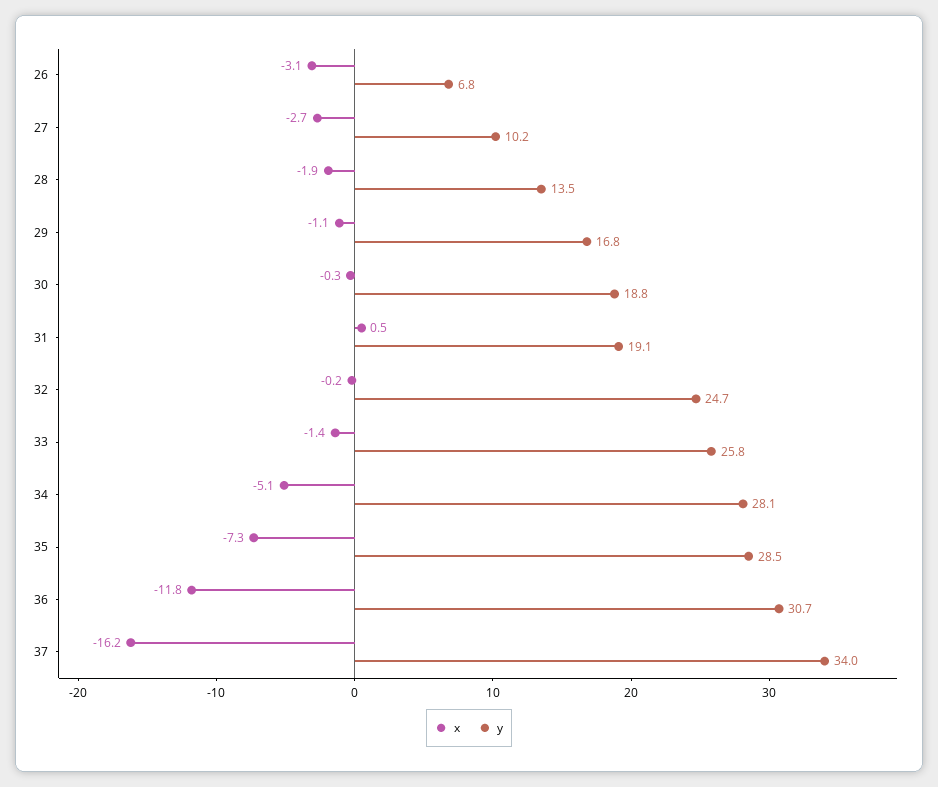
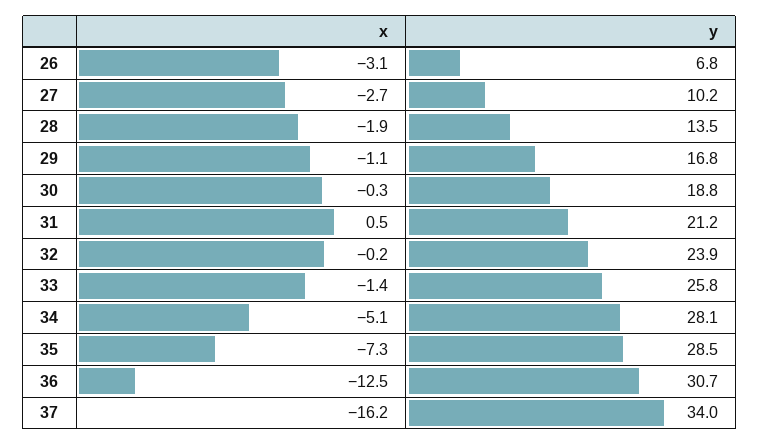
  {
    "x": {
      "26": -3.1,
      "27": -2.7,
      "28": -1.9,
      "29": -1.1,
      "30": -0.3,
      "31": 0.5,
      "32": -0.2,
      "33": -1.4,
      "34": -5.1,
      "35": -7.3,
-     "36": -11.8,
+     "36": -12.5,
      "37": -16.2
    },
    "y": {
      "26": 6.8,
      "27": 10.2,
      "28": 13.5,
      "29": 16.8,
      "30": 18.8,
-     "31": 19.1,
+     "31": 21.2,
-     "32": 24.7,
+     "32": 23.9,
      "33": 25.8,
      "34": 28.1,
      "35": 28.5,
      "36": 30.7,
      "37": 34
    }
  }

